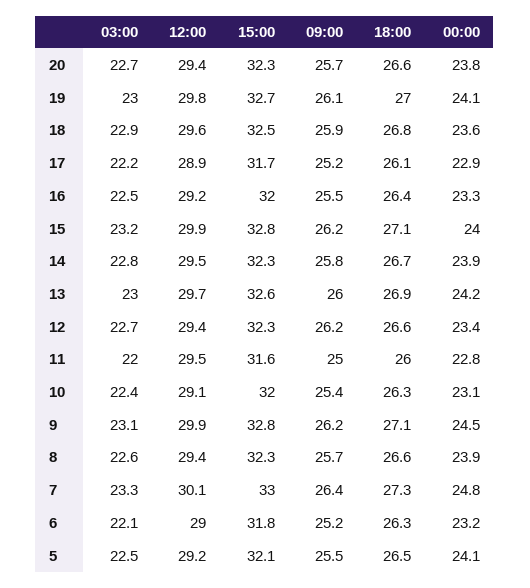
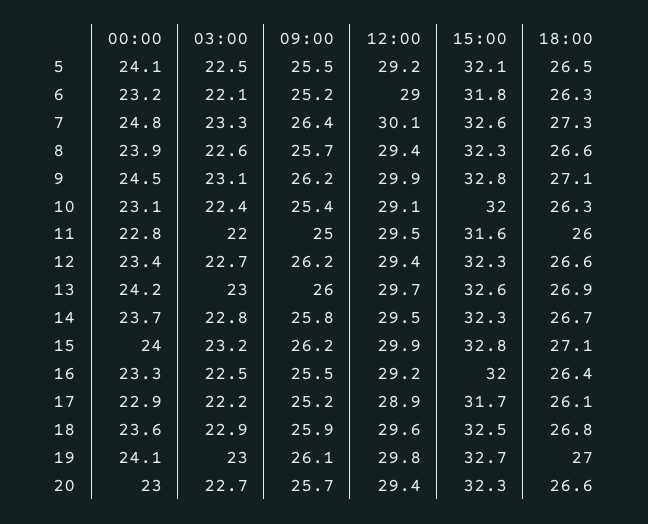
  {
    "03:00": {
      "20": 22.7,
      "19": 23,
      "18": 22.9,
      "17": 22.2,
      "16": 22.5,
      "15": 23.2,
      "14": 22.8,
      "13": 23,
      "12": 22.7,
      "11": 22,
      "10": 22.4,
      "9": 23.1,
      "8": 22.6,
      "7": 23.3,
      "6": 22.1,
      "5": 22.5
    },
    "12:00": {
      "20": 29.4,
      "19": 29.8,
      "18": 29.6,
      "17": 28.9,
      "16": 29.2,
      "15": 29.9,
      "14": 29.5,
      "13": 29.7,
      "12": 29.4,
      "11": 29.5,
      "10": 29.1,
      "9": 29.9,
      "8": 29.4,
      "7": 30.1,
      "6": 29,
      "5": 29.2
    },
    "15:00": {
      "20": 32.3,
      "19": 32.7,
      "18": 32.5,
      "17": 31.7,
      "16": 32,
      "15": 32.8,
      "14": 32.3,
      "13": 32.6,
      "12": 32.3,
      "11": 31.6,
      "10": 32,
      "9": 32.8,
      "8": 32.3,
-     "7": 33,
+     "7": 32.6,
      "6": 31.8,
      "5": 32.1
    },
    "09:00": {
      "20": 25.7,
      "19": 26.1,
      "18": 25.9,
      "17": 25.2,
      "16": 25.5,
      "15": 26.2,
      "14": 25.8,
      "13": 26,
      "12": 26.2,
      "11": 25,
      "10": 25.4,
      "9": 26.2,
      "8": 25.7,
      "7": 26.4,
      "6": 25.2,
      "5": 25.5
    },
    "18:00": {
      "20": 26.6,
      "19": 27,
      "18": 26.8,
      "17": 26.1,
      "16": 26.4,
      "15": 27.1,
      "14": 26.7,
      "13": 26.9,
      "12": 26.6,
      "11": 26,
      "10": 26.3,
      "9": 27.1,
      "8": 26.6,
      "7": 27.3,
      "6": 26.3,
      "5": 26.5
    },
    "00:00": {
-     "20": 23.8,
+     "20": 23,
      "19": 24.1,
      "18": 23.6,
      "17": 22.9,
      "16": 23.3,
      "15": 24,
-     "14": 23.9,
+     "14": 23.7,
      "13": 24.2,
      "12": 23.4,
      "11": 22.8,
      "10": 23.1,
      "9": 24.5,
      "8": 23.9,
      "7": 24.8,
      "6": 23.2,
      "5": 24.1
    }
  }

